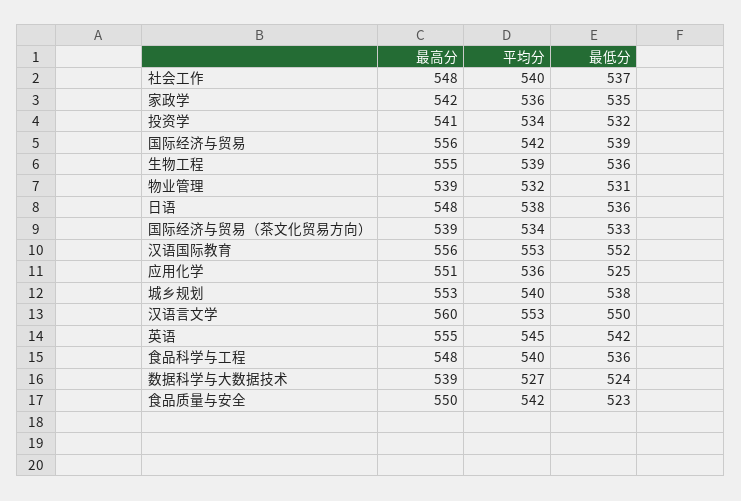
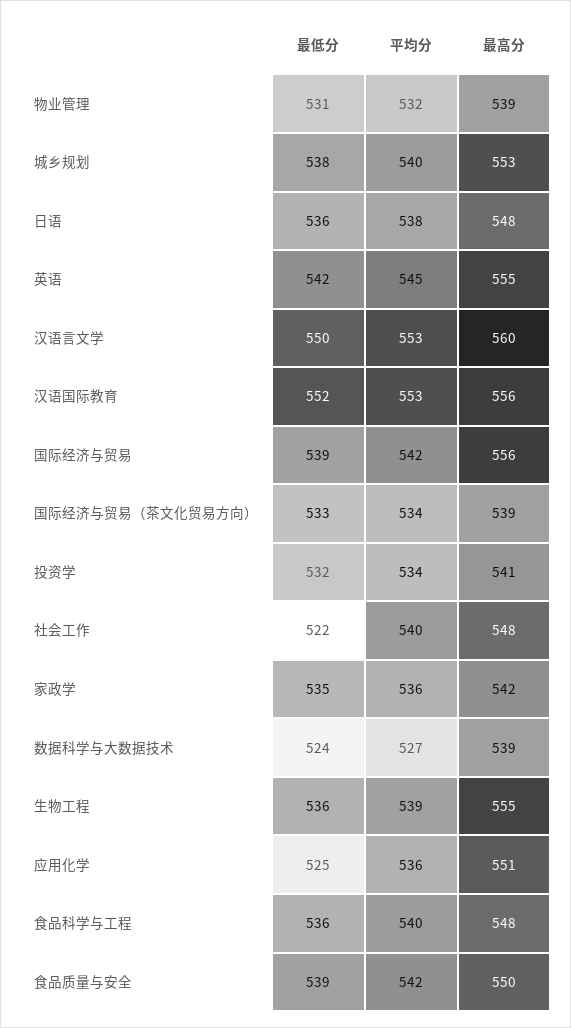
  {
    "最高分": {
      "社会工作": 548,
      "家政学": 542,
      "投资学": 541,
      "国际经济与贸易": 556,
      "生物工程": 555,
      "物业管理": 539,
      "日语": 548,
      "国际经济与贸易（茶文化贸易方向）": 539,
      "汉语国际教育": 556,
      "应用化学": 551,
      "城乡规划": 553,
      "汉语言文学": 560,
      "英语": 555,
      "食品科学与工程": 548,
      "数据科学与大数据技术": 539,
      "食品质量与安全": 550
    },
    "平均分": {
      "社会工作": 540,
      "家政学": 536,
      "投资学": 534,
      "国际经济与贸易": 542,
      "生物工程": 539,
      "物业管理": 532,
      "日语": 538,
      "国际经济与贸易（茶文化贸易方向）": 534,
      "汉语国际教育": 553,
      "应用化学": 536,
      "城乡规划": 540,
      "汉语言文学": 553,
      "英语": 545,
      "食品科学与工程": 540,
      "数据科学与大数据技术": 527,
      "食品质量与安全": 542
    },
    "最低分": {
-     "社会工作": 537,
+     "社会工作": 522,
      "家政学": 535,
      "投资学": 532,
      "国际经济与贸易": 539,
      "生物工程": 536,
      "物业管理": 531,
      "日语": 536,
      "国际经济与贸易（茶文化贸易方向）": 533,
      "汉语国际教育": 552,
      "应用化学": 525,
      "城乡规划": 538,
      "汉语言文学": 550,
      "英语": 542,
      "食品科学与工程": 536,
      "数据科学与大数据技术": 524,
-     "食品质量与安全": 523
+     "食品质量与安全": 539
    }
  }

